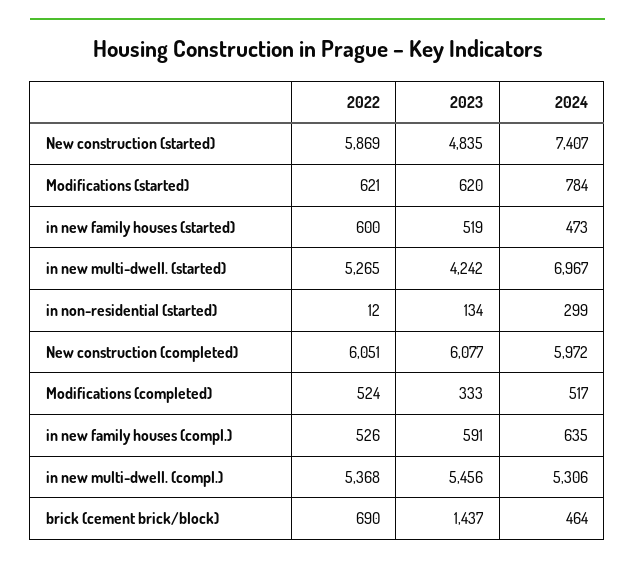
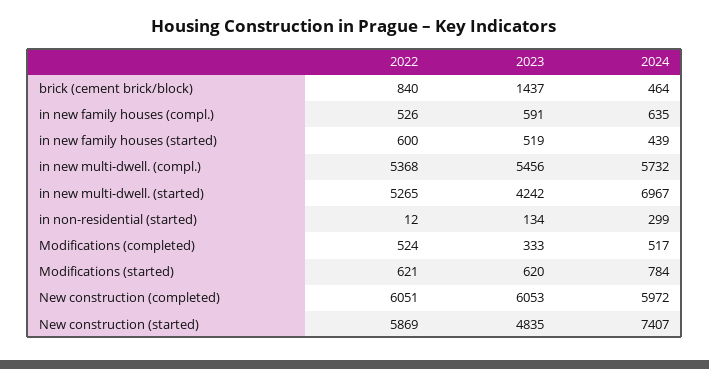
  {
    "2022": {
      "New construction (started)": 5869,
      "Modifications (started)": 621,
      "in new family houses (started)": 600,
      "in new multi-dwell. (started)": 5265,
      "in non-residential (started)": 12,
      "New construction (completed)": 6051,
      "Modifications (completed)": 524,
      "in new family houses (compl.)": 526,
      "in new multi-dwell. (compl.)": 5368,
-     "brick (cement brick/block)": 690
+     "brick (cement brick/block)": 840
    },
    "2023": {
      "New construction (started)": 4835,
      "Modifications (started)": 620,
      "in new family houses (started)": 519,
      "in new multi-dwell. (started)": 4242,
      "in non-residential (started)": 134,
-     "New construction (completed)": 6077,
+     "New construction (completed)": 6053,
      "Modifications (completed)": 333,
      "in new family houses (compl.)": 591,
      "in new multi-dwell. (compl.)": 5456,
      "brick (cement brick/block)": 1437
    },
    "2024": {
      "New construction (started)": 7407,
      "Modifications (started)": 784,
-     "in new family houses (started)": 473,
+     "in new family houses (started)": 439,
      "in new multi-dwell. (started)": 6967,
      "in non-residential (started)": 299,
      "New construction (completed)": 5972,
      "Modifications (completed)": 517,
      "in new family houses (compl.)": 635,
-     "in new multi-dwell. (compl.)": 5306,
+     "in new multi-dwell. (compl.)": 5732,
      "brick (cement brick/block)": 464
    }
  }

